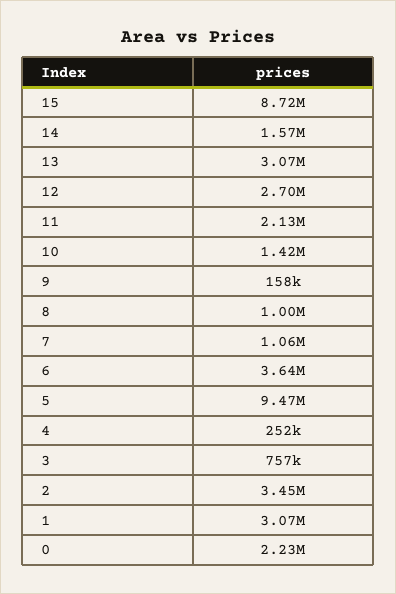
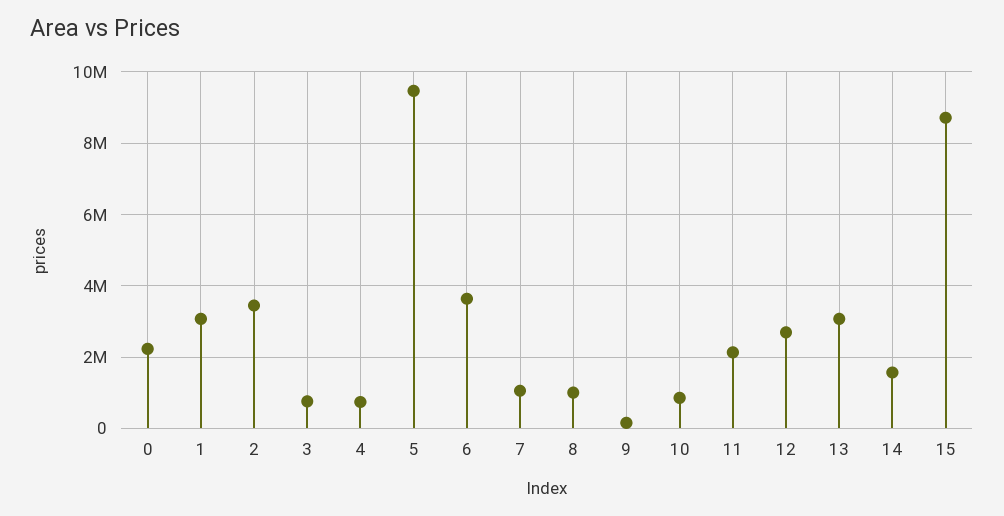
  {
    "15": 8720000,
    "14": 1570000,
    "13": 3070000,
    "12": 2700000,
    "11": 2130000,
-   "10": 1420000,
+   "10": 800000,
    "9": 158000,
    "8": 1000000,
    "7": 1060000,
    "6": 3640000,
    "5": 9470000,
-   "4": 252000,
+   "4": 800000,
    "3": 757000,
    "2": 3450000,
    "1": 3070000,
    "0": 2230000
  }

